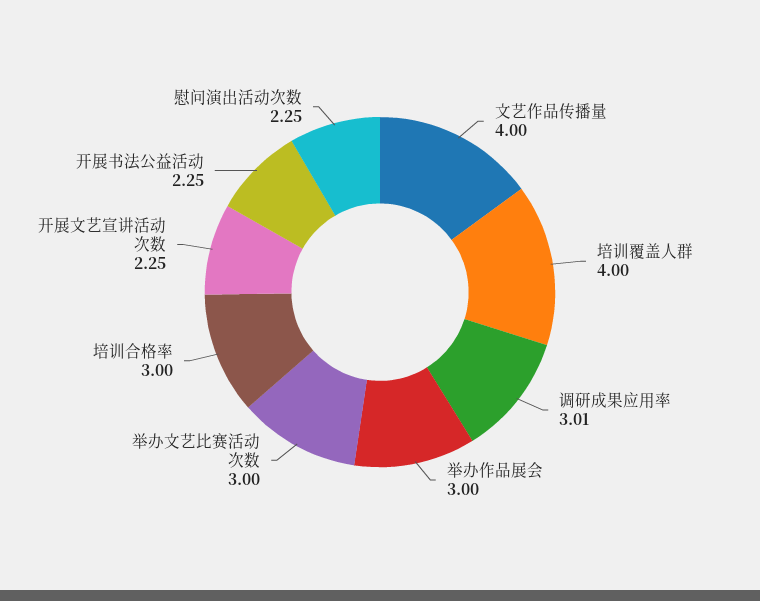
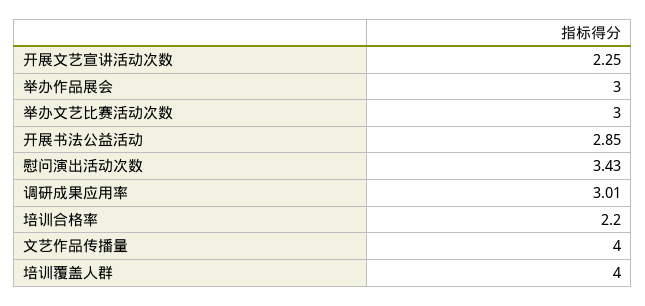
  {
    "文艺作品传播量": 4,
    "培训覆盖人群": 4,
    "调研成果应用率": 3.01,
    "举办作品展会": 3,
    "举办文艺比赛活动次数": 3,
-   "培训合格率": 3,
+   "培训合格率": 2.2,
    "开展文艺宣讲活动次数": 2.25,
-   "开展书法公益活动": 2.25,
+   "开展书法公益活动": 2.85,
-   "慰问演出活动次数": 2.25
+   "慰问演出活动次数": 3.43
  }

